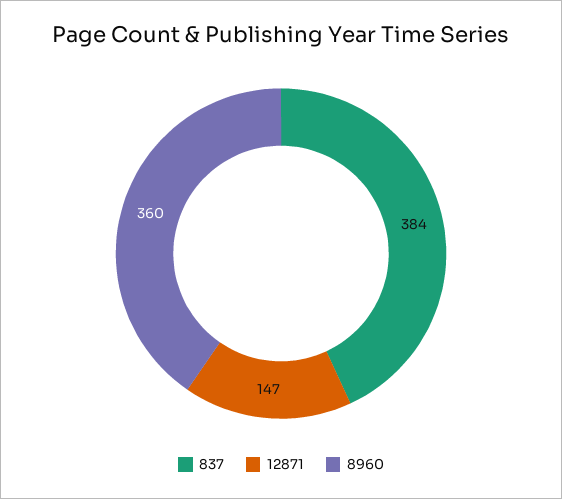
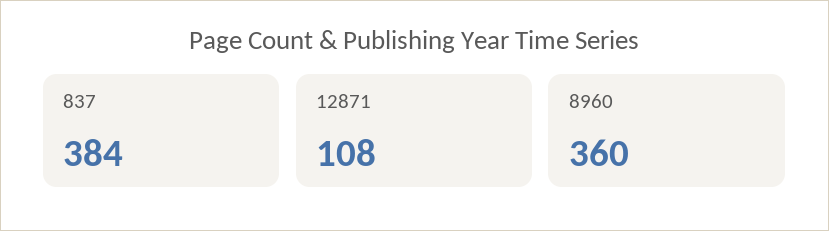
  {
    "837": 384,
-   "12871": 147,
+   "12871": 108,
    "8960": 360
  }

